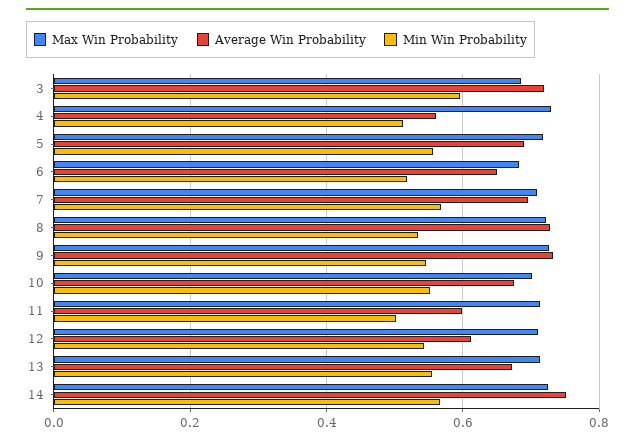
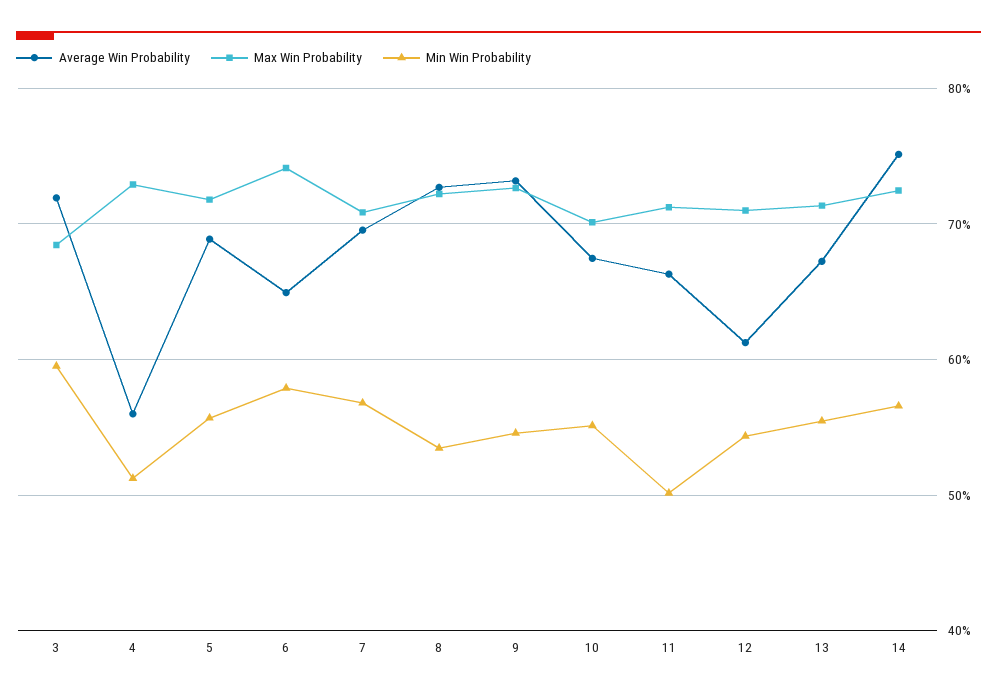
  {
    "Max Win Probability": {
      "3": 0.68,
      "4": 0.73,
      "5": 0.72,
-     "6": 0.68,
+     "6": 0.74,
      "7": 0.71,
      "8": 0.72,
      "9": 0.73,
      "10": 0.7,
      "11": 0.71,
      "12": 0.71,
      "13": 0.71,
      "14": 0.72
    },
    "Average Win Probability": {
      "3": 0.72,
      "4": 0.56,
      "5": 0.69,
      "6": 0.65,
      "7": 0.7,
      "8": 0.73,
      "9": 0.73,
      "10": 0.67,
-     "11": 0.6,
+     "11": 0.66,
      "12": 0.61,
      "13": 0.67,
      "14": 0.75
    },
    "Min Win Probability": {
      "3": 0.6,
      "4": 0.51,
      "5": 0.56,
-     "6": 0.52,
+     "6": 0.58,
      "7": 0.57,
      "8": 0.53,
      "9": 0.55,
      "10": 0.55,
      "11": 0.5,
      "12": 0.54,
      "13": 0.55,
      "14": 0.57
    }
  }

